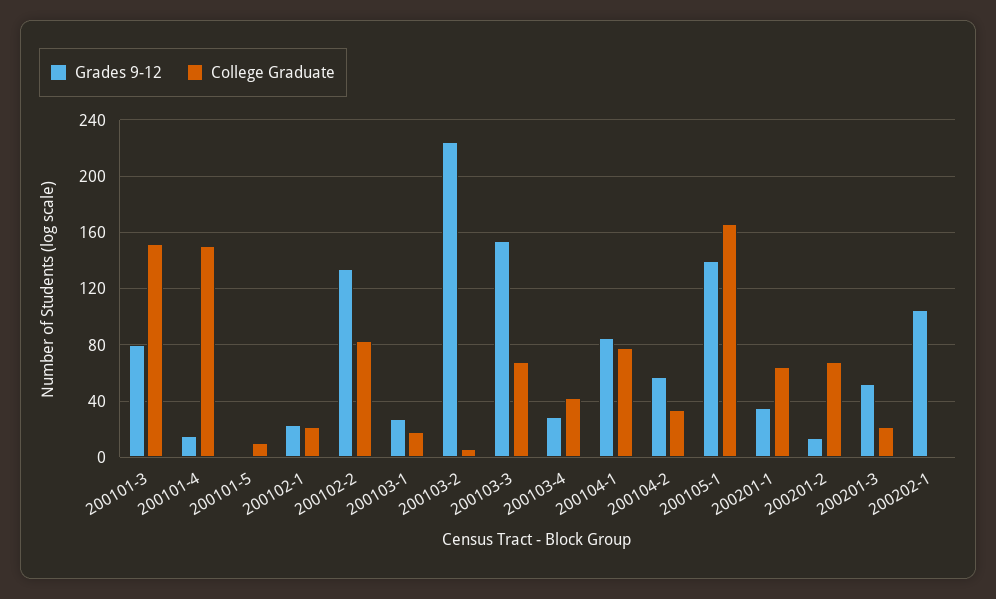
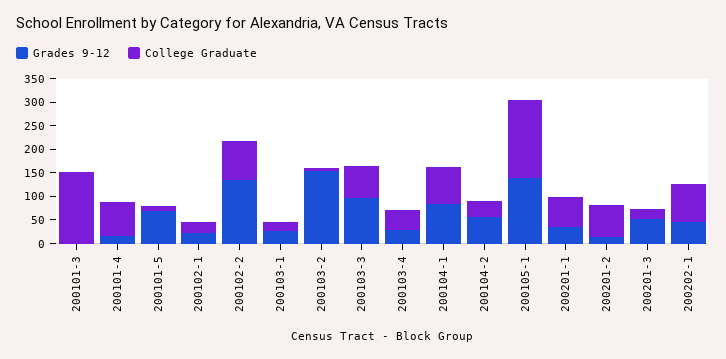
  {
    "Grades 9-12": {
-     "200101-3": 80,
+     "200101-3": 0,
      "200101-4": 15,
-     "200101-5": 0,
+     "200101-5": 75,
      "200102-1": 25,
      "200102-2": 135,
      "200103-1": 25,
-     "200103-2": 225,
+     "200103-2": 150,
-     "200103-3": 155,
+     "200103-3": 100,
      "200103-4": 30,
      "200104-1": 85,
      "200104-2": 55,
      "200105-1": 140,
      "200201-1": 35,
      "200201-2": 15,
      "200201-3": 50,
-     "200202-1": 105
+     "200202-1": 50
    },
    "College Graduate": {
      "200101-3": 150,
-     "200101-4": 150,
+     "200101-4": 75,
      "200101-5": 10,
      "200102-1": 20,
      "200102-2": 85,
      "200103-1": 20,
      "200103-2": 5,
      "200103-3": 70,
      "200103-4": 40,
      "200104-1": 80,
      "200104-2": 35,
      "200105-1": 165,
      "200201-1": 65,
      "200201-2": 70,
      "200201-3": 20,
-     "200202-1": 0
+     "200202-1": 75
    }
  }

